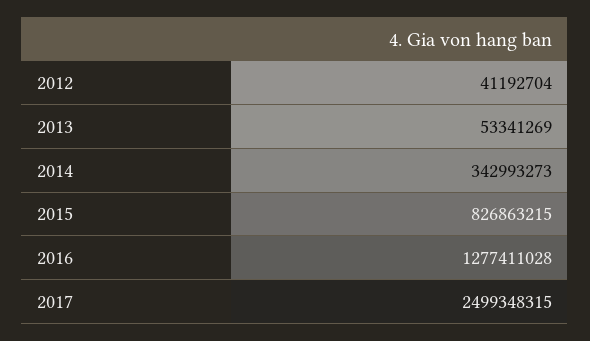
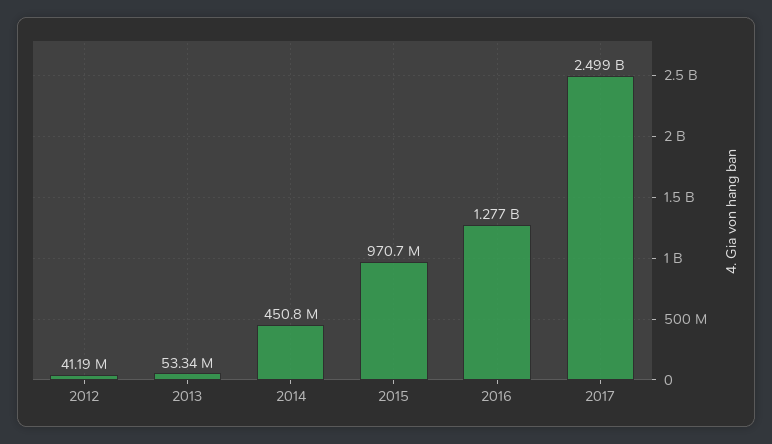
  {
    "2012": 41192704,
    "2013": 53341269,
-   "2014": 342993273,
+   "2014": 450800000,
-   "2015": 826863215,
+   "2015": 970700000,
    "2016": 1277411028,
    "2017": 2499348315
  }

